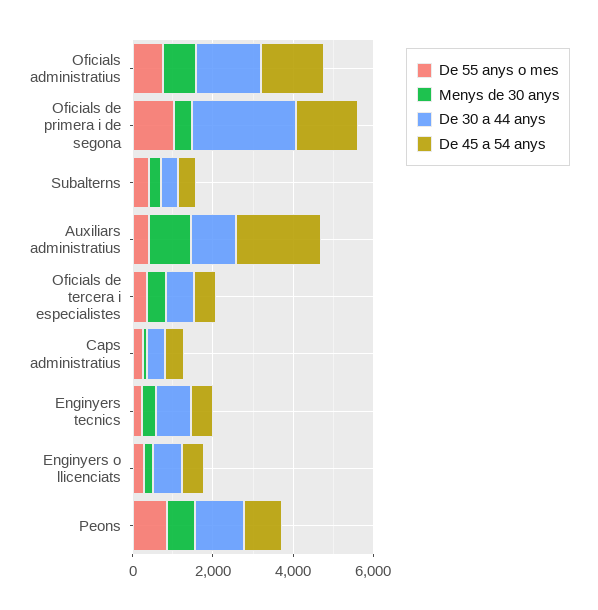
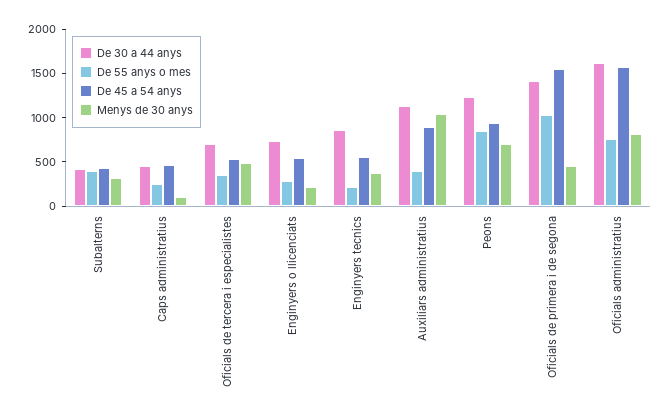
  {
    "De 55 anys o mes": {
      "Oficials administratius": 800,
      "Oficials de primera i de segona": 1000,
      "Subalterns": 400,
      "Auxiliars administratius": 400,
      "Oficials de tercera i especialistes": 400,
      "Caps administratius": 300,
      "Enginyers tecnics": 200,
      "Enginyers o llicenciats": 300,
      "Peons": 800
    },
    "Menys de 30 anys": {
      "Oficials administratius": 800,
      "Oficials de primera i de segona": 500,
      "Subalterns": 300,
      "Auxiliars administratius": 1000,
      "Oficials de tercera i especialistes": 500,
      "Caps administratius": 100,
      "Enginyers tecnics": 400,
      "Enginyers o llicenciats": 200,
      "Peons": 700
    },
    "De 30 a 44 anys": {
      "Oficials administratius": 1600,
-     "Oficials de primera i de segona": 2500,
+     "Oficials de primera i de segona": 1400,
      "Subalterns": 400,
      "Auxiliars administratius": 1100,
      "Oficials de tercera i especialistes": 700,
      "Caps administratius": 500,
      "Enginyers tecnics": 900,
      "Enginyers o llicenciats": 700,
      "Peons": 1200
    },
    "De 45 a 54 anys": {
      "Oficials administratius": 1600,
      "Oficials de primera i de segona": 1600,
      "Subalterns": 400,
-     "Auxiliars administratius": 2000,
+     "Auxiliars administratius": 900,
      "Oficials de tercera i especialistes": 500,
      "Caps administratius": 500,
      "Enginyers tecnics": 600,
      "Enginyers o llicenciats": 600,
      "Peons": 900
    }
  }

